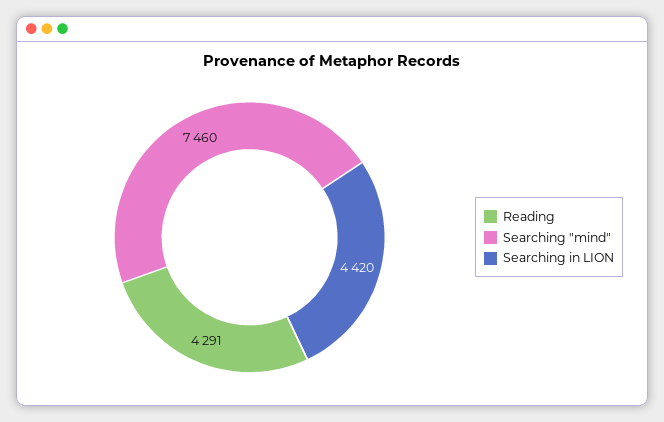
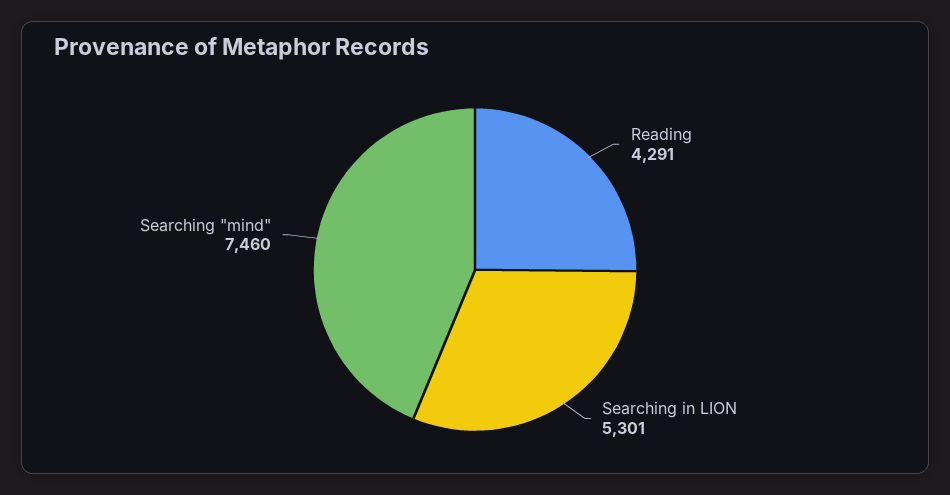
  {
    "Reading": 4291,
    "Searching \"mind\"": 7460,
-   "Searching in LION": 4420
+   "Searching in LION": 5301
  }

